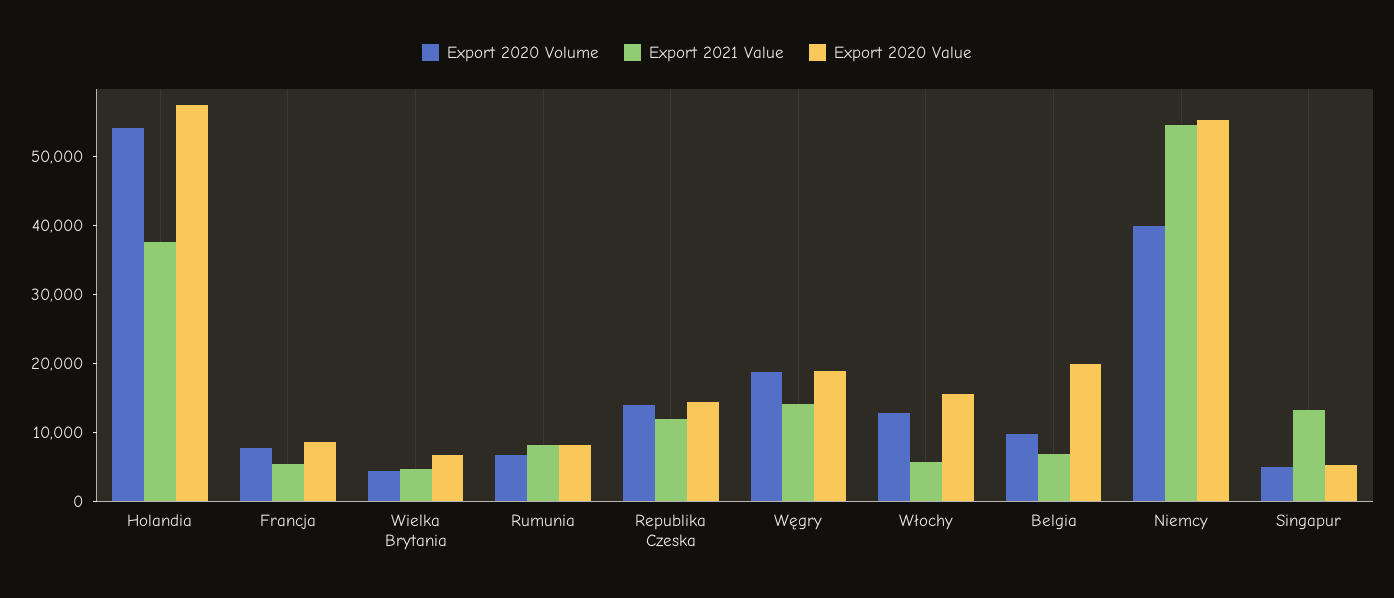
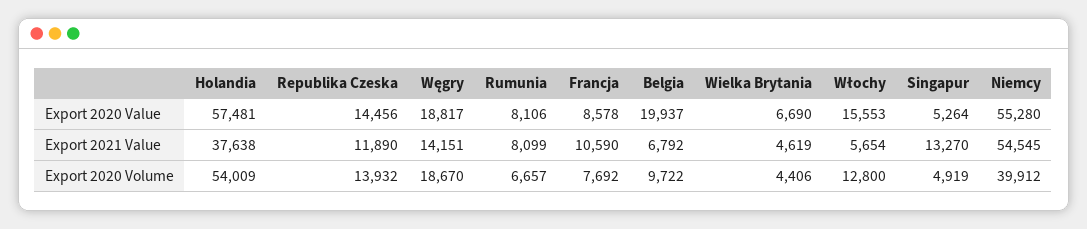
  {
    "Export 2020 Volume": {
      "Holandia": 54009,
      "Francja": 7692,
      "Wielka Brytania": 4406,
      "Rumunia": 6657,
      "Republika Czeska": 13932,
      "Węgry": 18670,
      "Włochy": 12800,
      "Belgia": 9722,
      "Niemcy": 39912,
      "Singapur": 4919
    },
    "Export 2021 Value": {
      "Holandia": 37638,
-     "Francja": 6000,
+     "Francja": 10590,
      "Wielka Brytania": 4619,
      "Rumunia": 8099,
      "Republika Czeska": 11890,
      "Węgry": 14151,
      "Włochy": 5654,
      "Belgia": 6792,
      "Niemcy": 54545,
      "Singapur": 13270
    },
    "Export 2020 Value": {
      "Holandia": 57481,
      "Francja": 8578,
      "Wielka Brytania": 6690,
      "Rumunia": 8106,
      "Republika Czeska": 14456,
      "Węgry": 18817,
      "Włochy": 15553,
      "Belgia": 19937,
      "Niemcy": 55280,
      "Singapur": 5264
    }
  }

